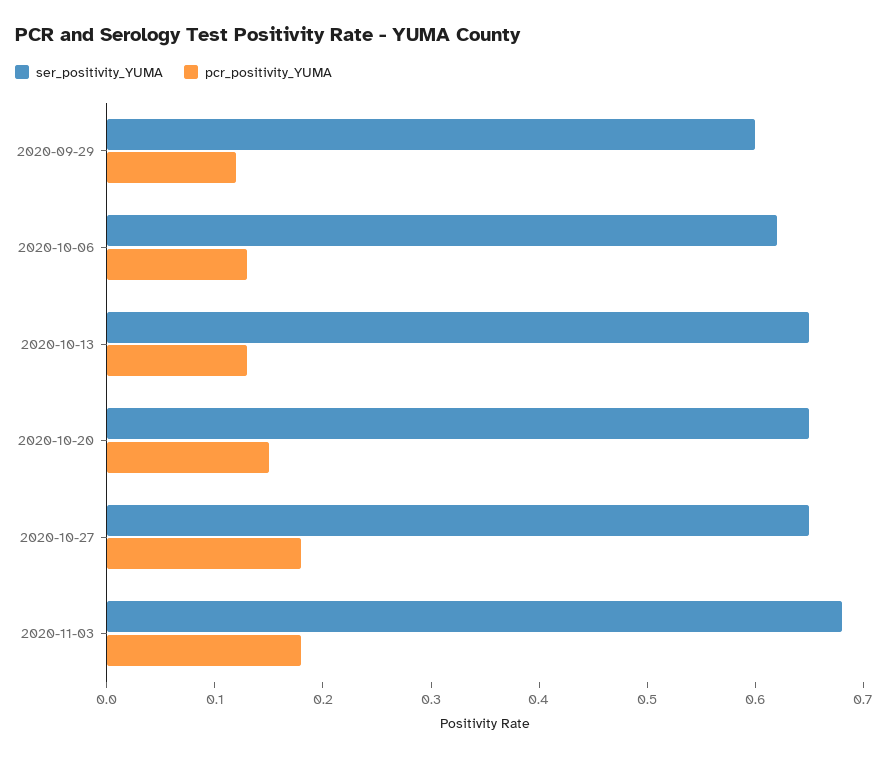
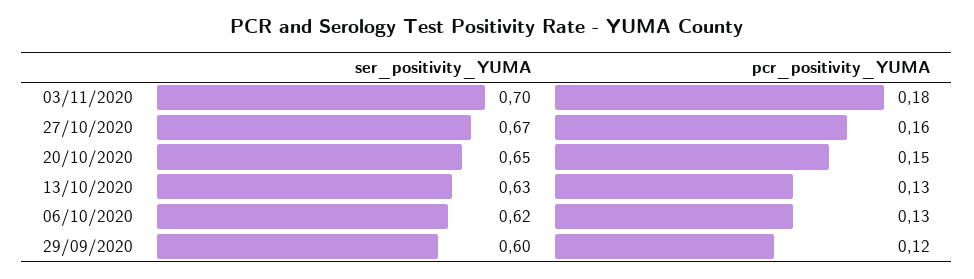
  {
    "ser_positivity_YUMA": {
      "2020-09-29": 0.6,
      "2020-10-06": 0.62,
-     "2020-10-13": 0.65,
+     "2020-10-13": 0.63,
      "2020-10-20": 0.65,
-     "2020-10-27": 0.65,
+     "2020-10-27": 0.67,
-     "2020-11-03": 0.68
+     "2020-11-03": 0.7
    },
    "pcr_positivity_YUMA": {
      "2020-09-29": 0.12,
      "2020-10-06": 0.13,
      "2020-10-13": 0.13,
      "2020-10-20": 0.15,
-     "2020-10-27": 0.18,
+     "2020-10-27": 0.16,
      "2020-11-03": 0.18
    }
  }

